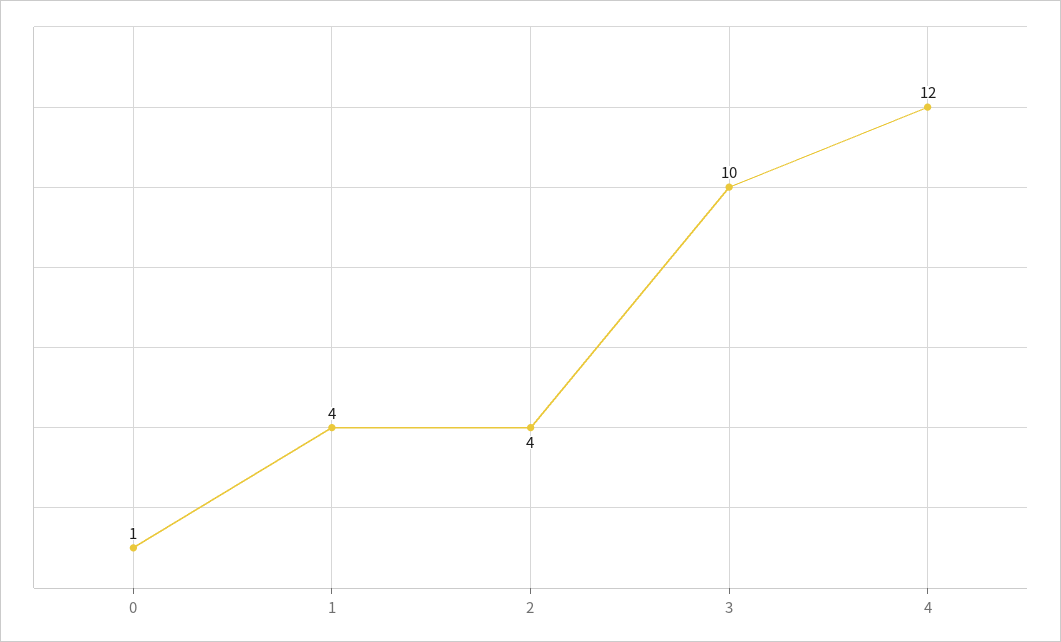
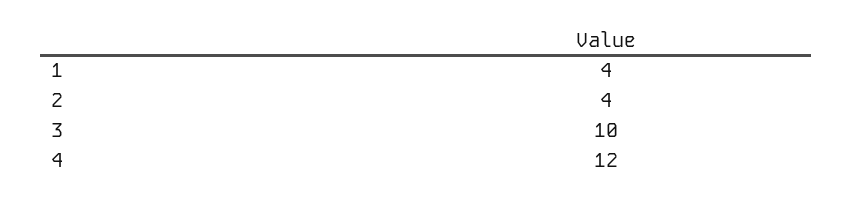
  {
-   "0": 1,
    "1": 4,
    "2": 4,
    "3": 10,
    "4": 12
  }

